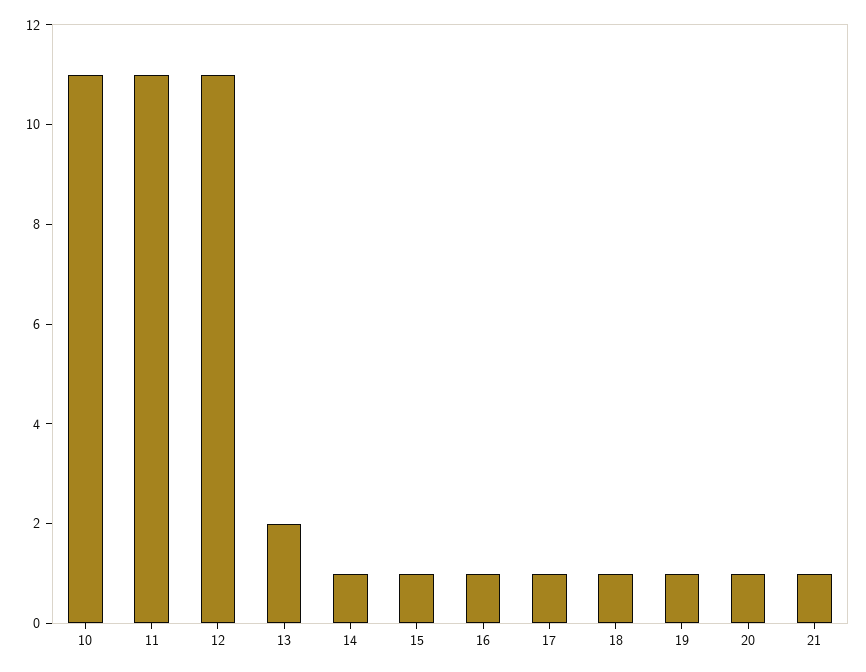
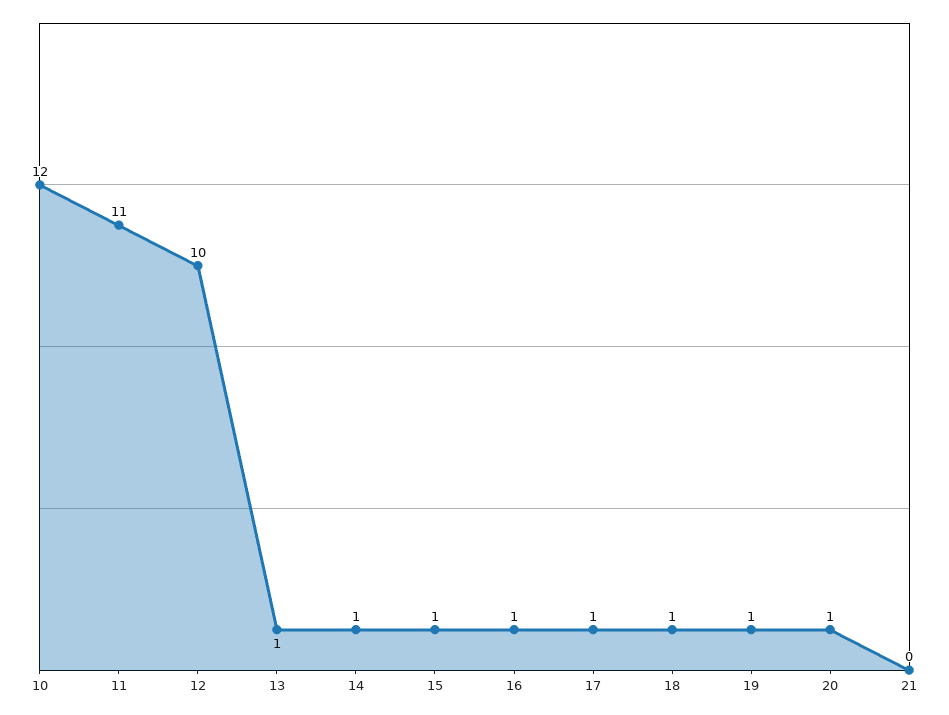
  {
-   "10": 11,
+   "10": 12,
    "11": 11,
-   "12": 11,
+   "12": 10,
-   "13": 2,
+   "13": 1,
    "14": 1,
    "15": 1,
    "16": 1,
    "17": 1,
    "18": 1,
    "19": 1,
    "20": 1,
-   "21": 1
+   "21": 0
  }

